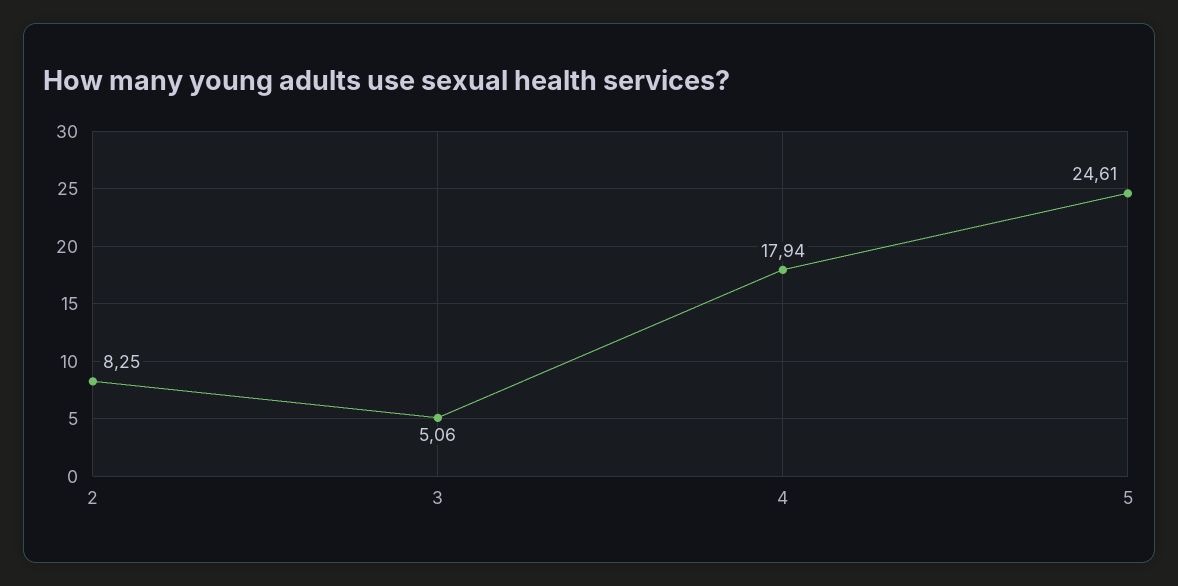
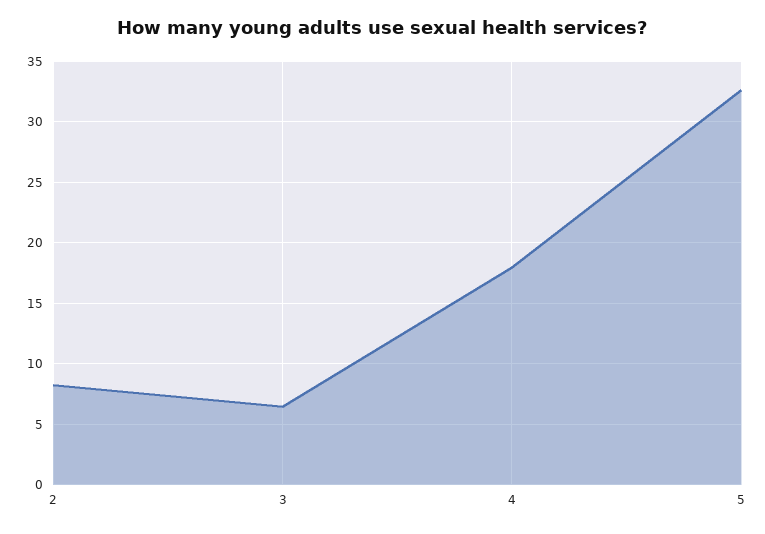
  {
    "2": 8.25,
-   "3": 5.06,
+   "3": 6.5,
    "4": 17.94,
-   "5": 24.61
+   "5": 32.5
  }

